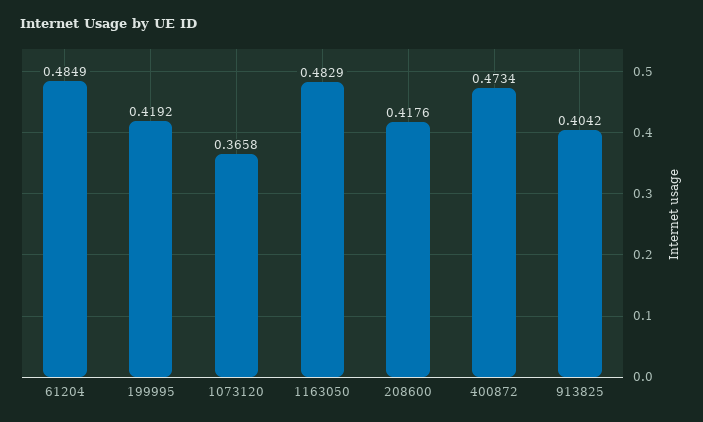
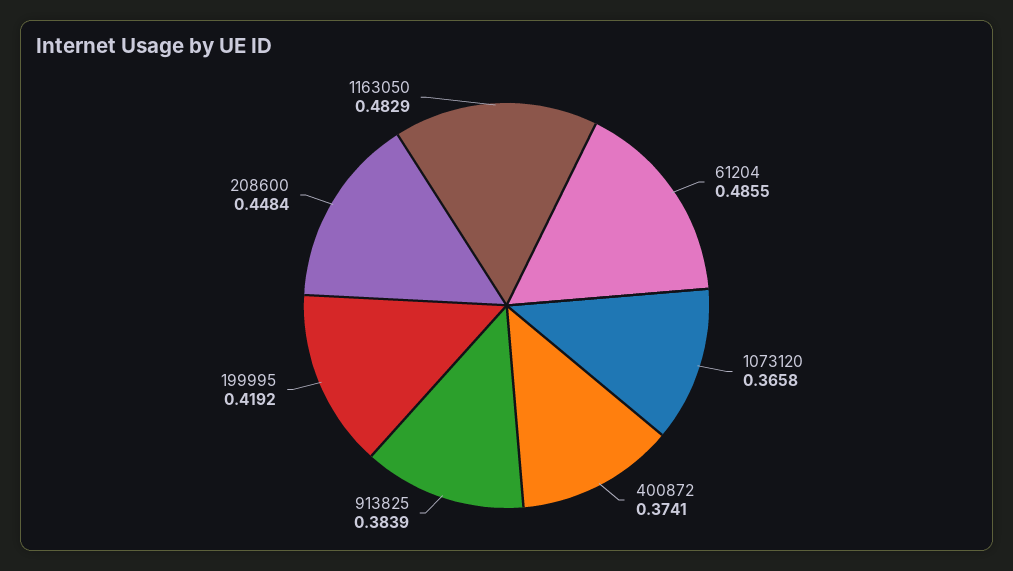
  {
-   "61204": 0.4849,
+   "61204": 0.4855,
    "199995": 0.4192,
    "1073120": 0.3658,
    "1163050": 0.4829,
-   "208600": 0.4176,
+   "208600": 0.4484,
-   "400872": 0.4734,
+   "400872": 0.3741,
-   "913825": 0.4042
+   "913825": 0.3839
  }

